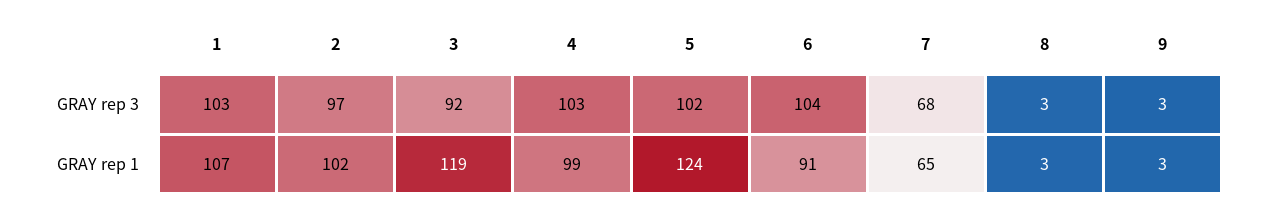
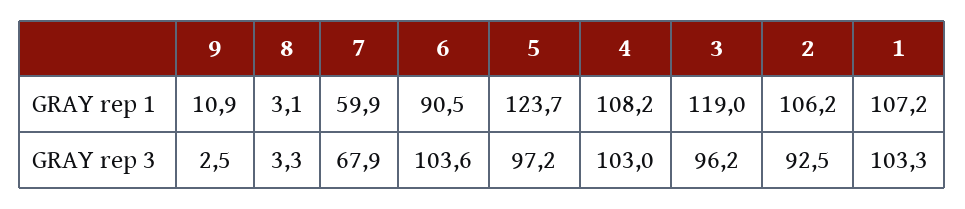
  {
    "1": {
      "GRAY rep 3": 103.3,
      "GRAY rep 1": 107.2
    },
    "2": {
-     "GRAY rep 3": 97,
+     "GRAY rep 3": 92.5,
-     "GRAY rep 1": 102
+     "GRAY rep 1": 106.2
    },
    "3": {
-     "GRAY rep 3": 92,
+     "GRAY rep 3": 96.2,
      "GRAY rep 1": 119
    },
    "4": {
      "GRAY rep 3": 103,
-     "GRAY rep 1": 99
+     "GRAY rep 1": 108.2
    },
    "5": {
-     "GRAY rep 3": 102,
+     "GRAY rep 3": 97.2,
      "GRAY rep 1": 123.7
    },
    "6": {
      "GRAY rep 3": 103.6,
      "GRAY rep 1": 90.5
    },
    "7": {
      "GRAY rep 3": 67.9,
-     "GRAY rep 1": 65
+     "GRAY rep 1": 59.9
    },
    "8": {
      "GRAY rep 3": 3.3,
      "GRAY rep 1": 3.1
    },
    "9": {
      "GRAY rep 3": 2.5,
-     "GRAY rep 1": 3
+     "GRAY rep 1": 10.9
    }
  }

